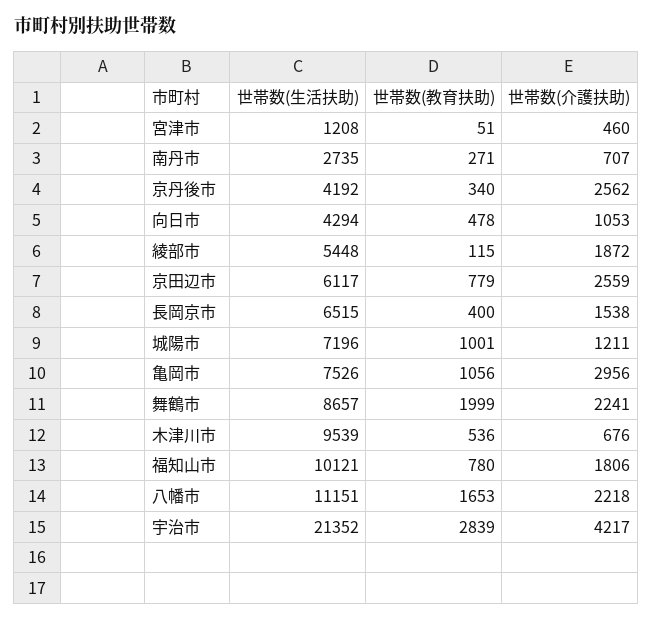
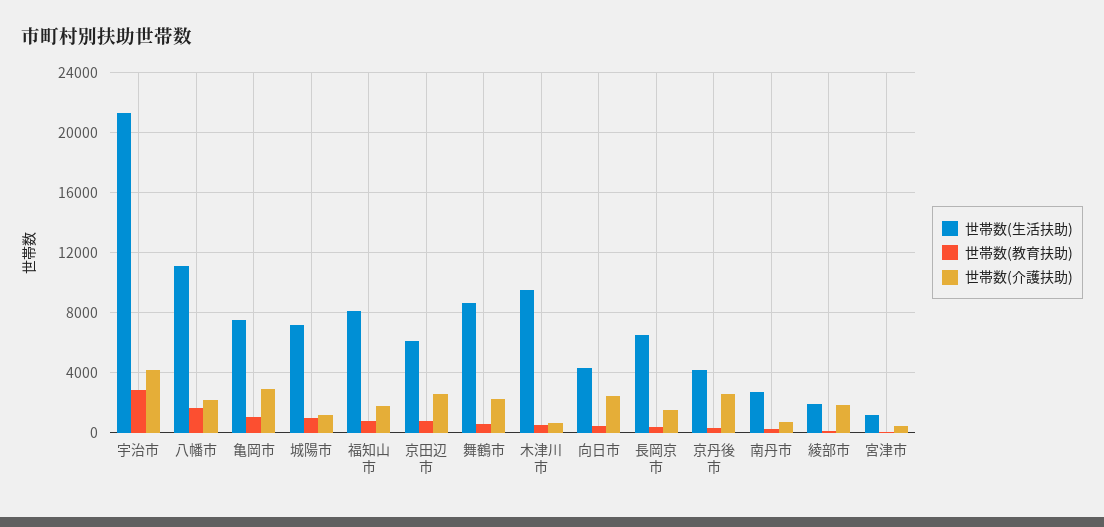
  {
    "世帯数(生活扶助)": {
      "宮津市": 1208,
      "南丹市": 2735,
      "京丹後市": 4192,
      "向日市": 4294,
-     "綾部市": 5448,
+     "綾部市": 2000,
      "京田辺市": 6117,
      "長岡京市": 6515,
      "城陽市": 7196,
      "亀岡市": 7526,
      "舞鶴市": 8657,
      "木津川市": 9539,
-     "福知山市": 10121,
+     "福知山市": 8000,
      "八幡市": 11151,
      "宇治市": 21352
    },
    "世帯数(教育扶助)": {
      "宮津市": 51,
      "南丹市": 271,
      "京丹後市": 340,
      "向日市": 478,
      "綾部市": 115,
      "京田辺市": 779,
      "長岡京市": 400,
      "城陽市": 1001,
      "亀岡市": 1056,
-     "舞鶴市": 1999,
+     "舞鶴市": 500,
      "木津川市": 536,
      "福知山市": 780,
      "八幡市": 1653,
      "宇治市": 2839
    },
    "世帯数(介護扶助)": {
      "宮津市": 460,
      "南丹市": 707,
      "京丹後市": 2562,
-     "向日市": 1053,
+     "向日市": 2500,
      "綾部市": 1872,
      "京田辺市": 2559,
      "長岡京市": 1538,
      "城陽市": 1211,
      "亀岡市": 2956,
      "舞鶴市": 2241,
      "木津川市": 676,
      "福知山市": 1806,
      "八幡市": 2218,
      "宇治市": 4217
    }
  }

